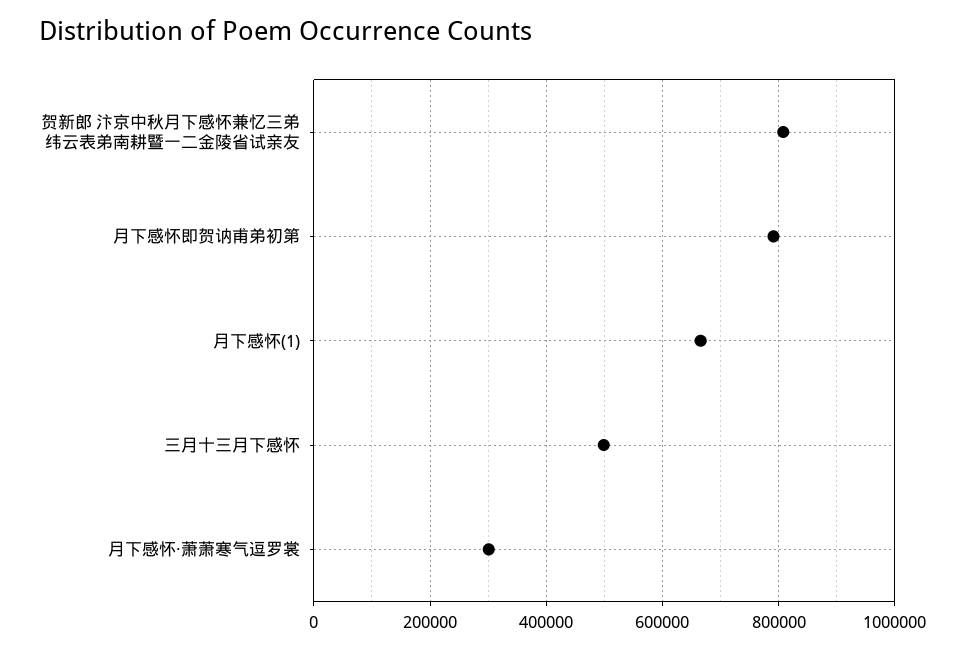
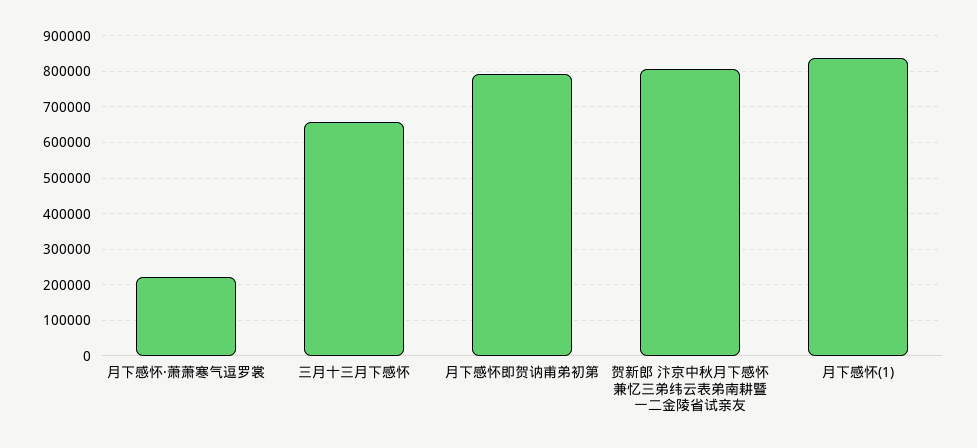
  {
    "贺新郎 汴京中秋月下感怀兼忆三弟纬云表弟南耕暨一二金陵省试亲友": 800000,
    "月下感怀即贺讷甫弟初第": 800000,
-   "月下感怀(1)": 660000,
+   "月下感怀(1)": 840000,
-   "三月十三月下感怀": 500000,
+   "三月十三月下感怀": 660000,
-   "月下感怀·萧萧寒气逗罗裳": 300000
+   "月下感怀·萧萧寒气逗罗裳": 220000
  }

